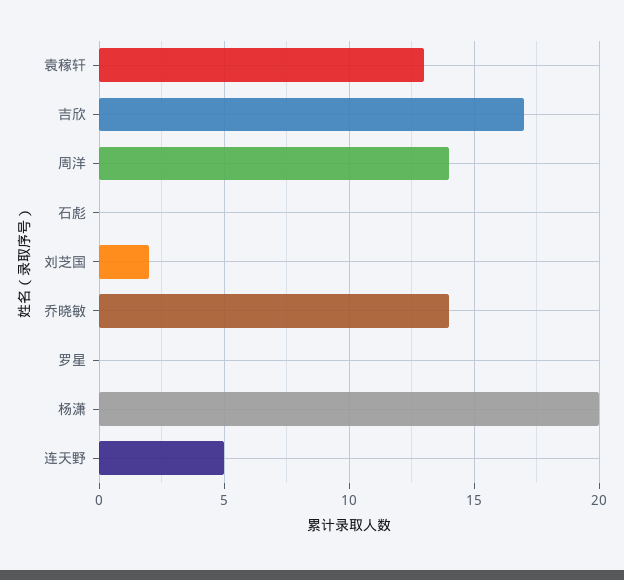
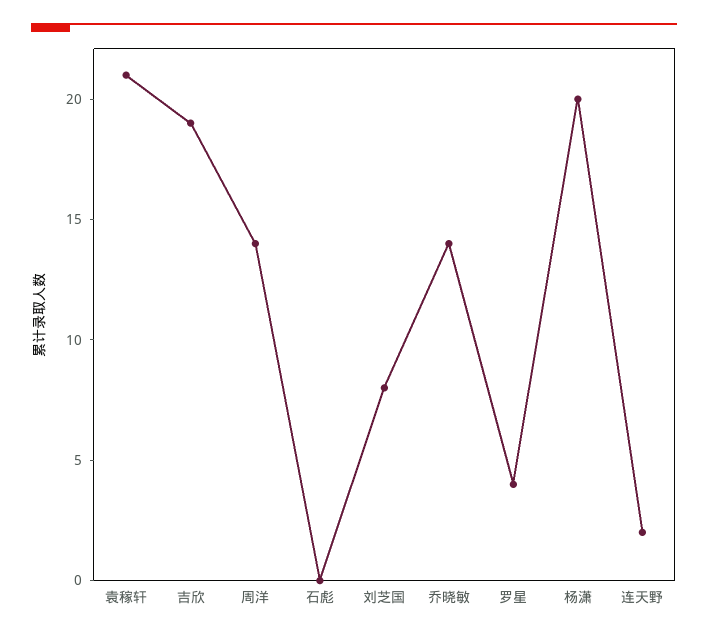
  {
-   "袁稼轩": 13,
+   "袁稼轩": 21,
-   "吉欣": 17,
+   "吉欣": 19,
    "周洋": 14,
    "石彪": 0,
-   "刘芝国": 2,
+   "刘芝国": 8,
    "乔晓敏": 14,
-   "罗星": 0,
+   "罗星": 4,
    "杨潇": 20,
-   "连天野": 5
+   "连天野": 2
  }

